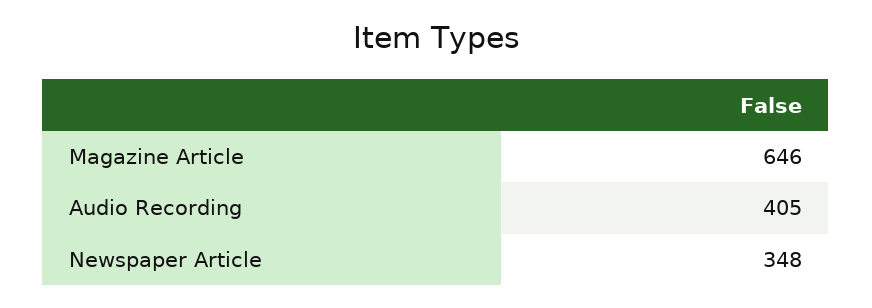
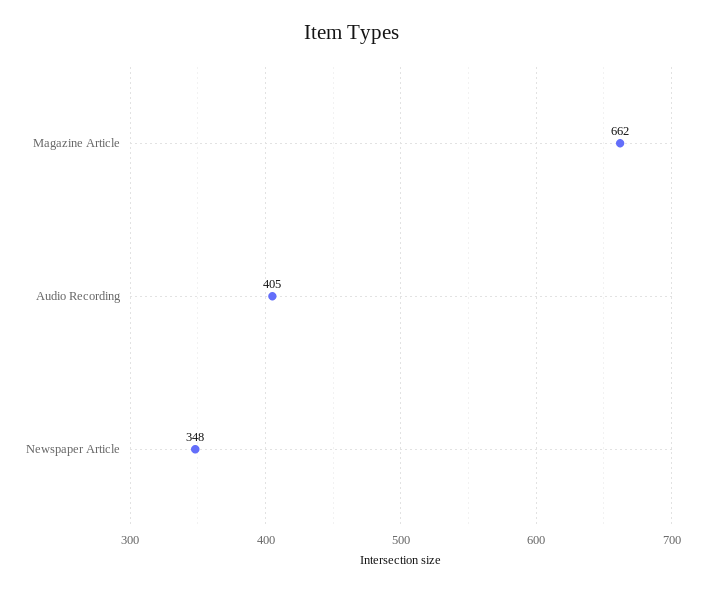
  {
-   "Magazine Article": 646,
+   "Magazine Article": 662,
    "Audio Recording": 405,
    "Newspaper Article": 348
  }

